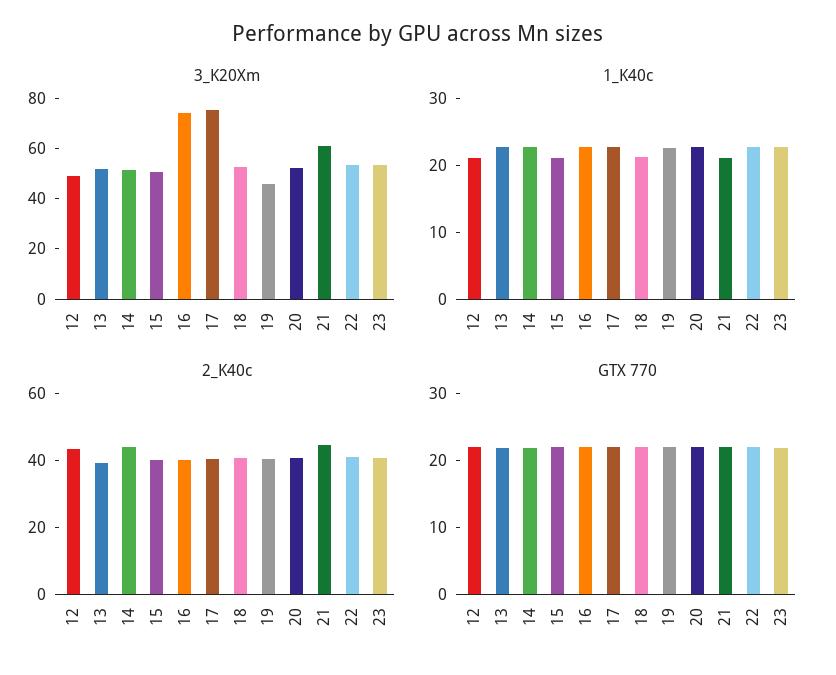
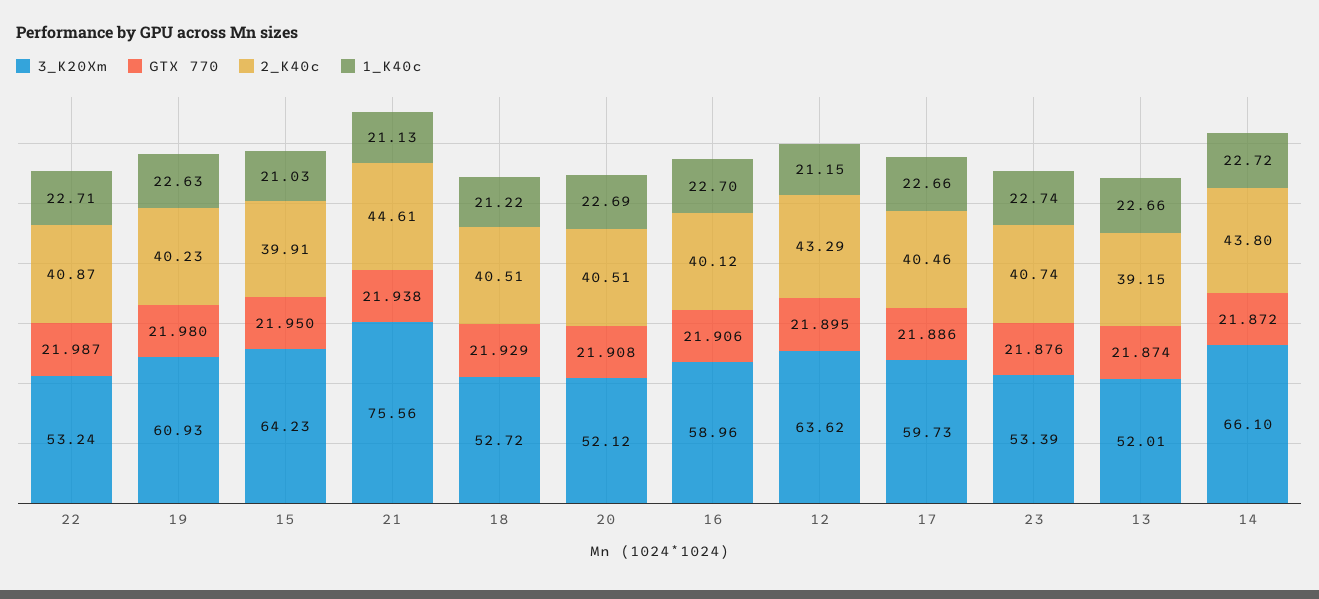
  {
    "3_K20Xm": {
-     "12": 50,
+     "12": 63.62,
      "13": 52.01,
-     "14": 50,
+     "14": 66.1,
-     "15": 50,
+     "15": 64.23,
-     "16": 75,
+     "16": 58.96,
-     "17": 75,
+     "17": 59.73,
      "18": 52.72,
-     "19": 45,
+     "19": 60.93,
      "20": 52.12,
-     "21": 60,
+     "21": 75.56,
      "22": 53.24,
      "23": 53.39
    },
    "1_K40c": {
      "12": 21.15,
      "13": 22.66,
      "14": 22.72,
      "15": 21.03,
      "16": 22.7,
      "17": 22.66,
      "18": 21.22,
      "19": 22.63,
      "20": 22.69,
      "21": 21.13,
      "22": 22.71,
      "23": 22.74
    },
    "2_K40c": {
      "12": 43.29,
      "13": 39.15,
      "14": 43.8,
      "15": 39.91,
      "16": 40.12,
      "17": 40.46,
      "18": 40.51,
      "19": 40.23,
      "20": 40.51,
      "21": 44.61,
      "22": 40.87,
      "23": 40.74
    },
    "GTX 770": {
      "12": 21.895,
      "13": 21.874,
      "14": 21.872,
      "15": 21.95,
      "16": 21.906,
      "17": 21.886,
      "18": 21.929,
      "19": 21.98,
      "20": 21.908,
      "21": 21.938,
      "22": 21.987,
      "23": 21.876
    }
  }

